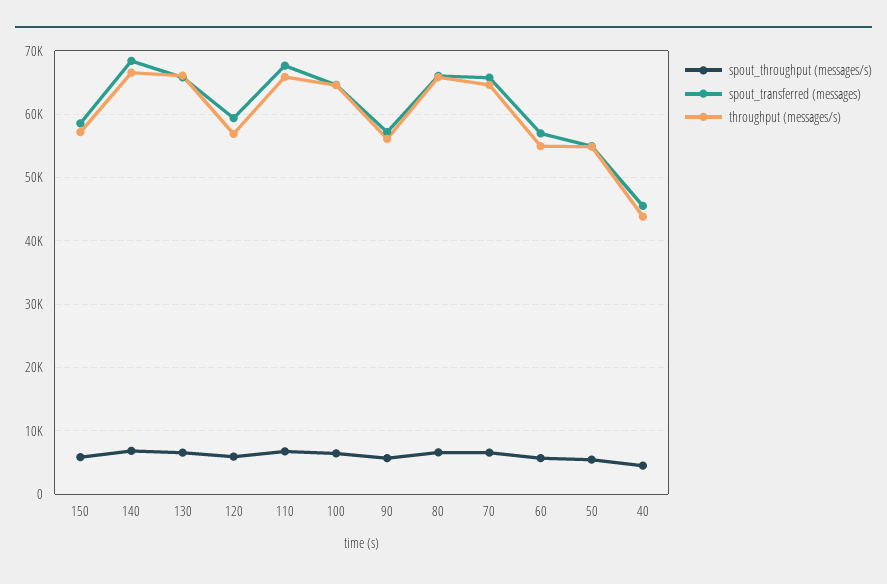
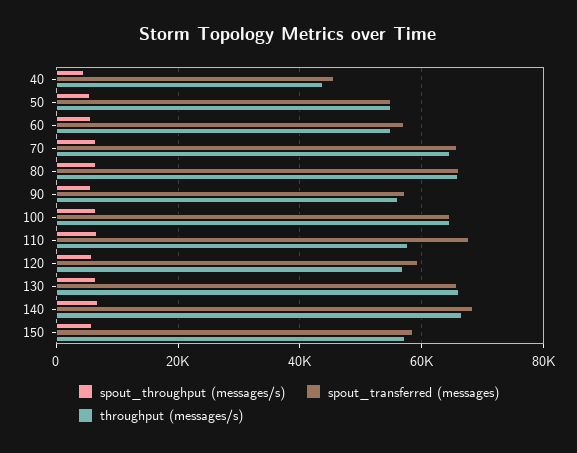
  {
    "spout_throughput (messages/s)": {
      "150": 6000,
      "140": 7000,
      "130": 7000,
      "120": 6000,
      "110": 7000,
      "100": 6000,
      "90": 6000,
      "80": 7000,
      "70": 7000,
      "60": 6000,
      "50": 5000,
      "40": 5000
    },
    "spout_transferred (messages)": {
      "150": 59000,
      "140": 68000,
      "130": 66000,
      "120": 59000,
      "110": 68000,
      "100": 65000,
      "90": 57000,
      "80": 66000,
      "70": 66000,
      "60": 57000,
      "50": 55000,
      "40": 46000
    },
    "throughput (messages/s)": {
      "150": 57000,
      "140": 67000,
      "130": 66000,
      "120": 57000,
-     "110": 66000,
+     "110": 58000,
      "100": 65000,
      "90": 56000,
      "80": 66000,
      "70": 65000,
      "60": 55000,
      "50": 55000,
      "40": 44000
    }
  }

